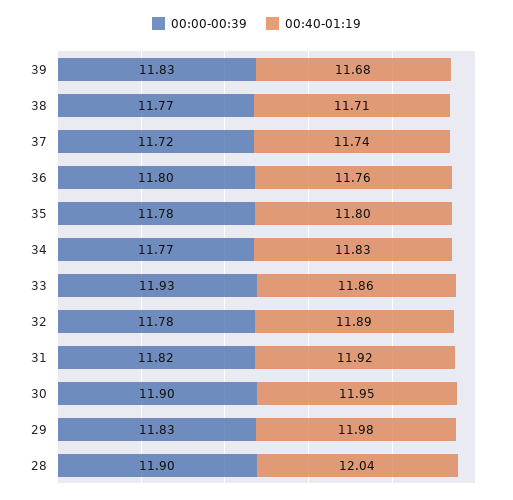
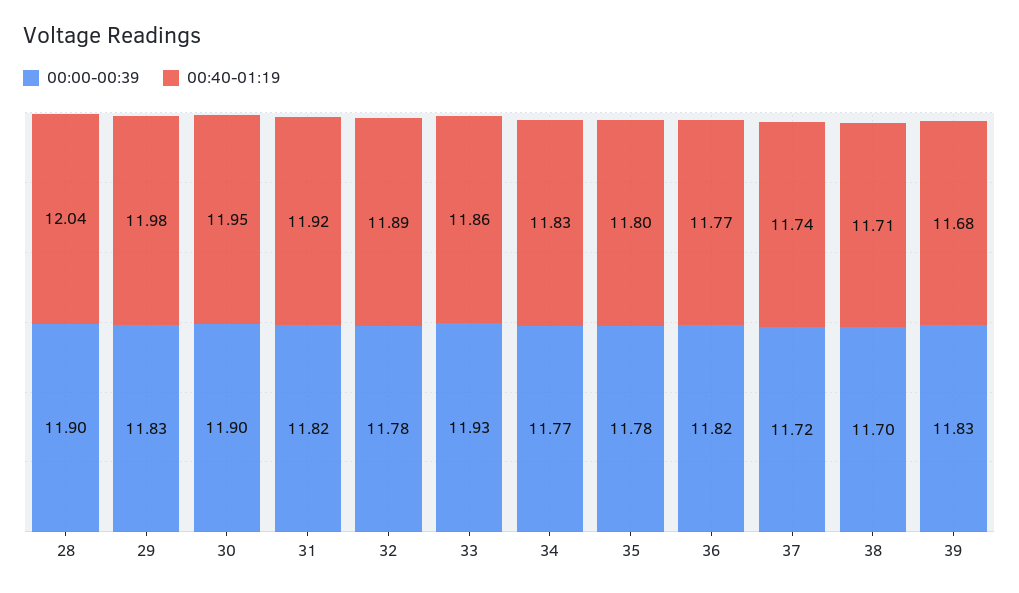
  {
    "00:00-00:39": {
      "39": 11.83,
-     "38": 11.77,
+     "38": 11.7,
      "37": 11.72,
-     "36": 11.8,
+     "36": 11.82,
      "35": 11.78,
      "34": 11.77,
      "33": 11.93,
      "32": 11.78,
      "31": 11.82,
      "30": 11.9,
      "29": 11.83,
      "28": 11.9
    },
    "00:40-01:19": {
      "39": 11.68,
      "38": 11.71,
      "37": 11.74,
-     "36": 11.76,
+     "36": 11.77,
      "35": 11.8,
      "34": 11.83,
      "33": 11.86,
      "32": 11.89,
      "31": 11.92,
      "30": 11.95,
      "29": 11.98,
      "28": 12.04
    }
  }

